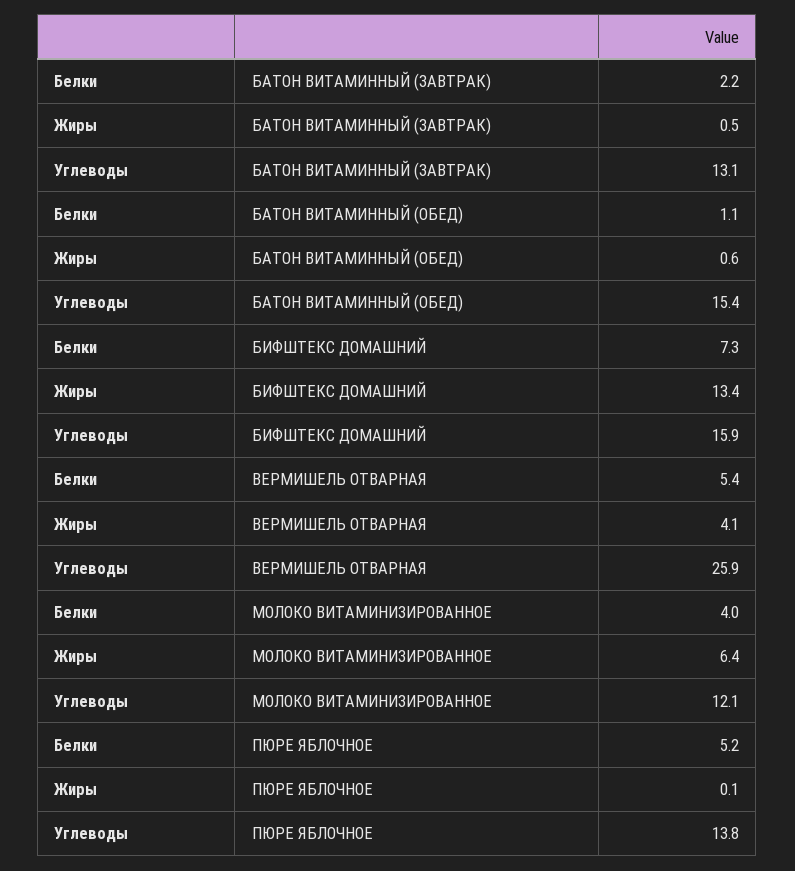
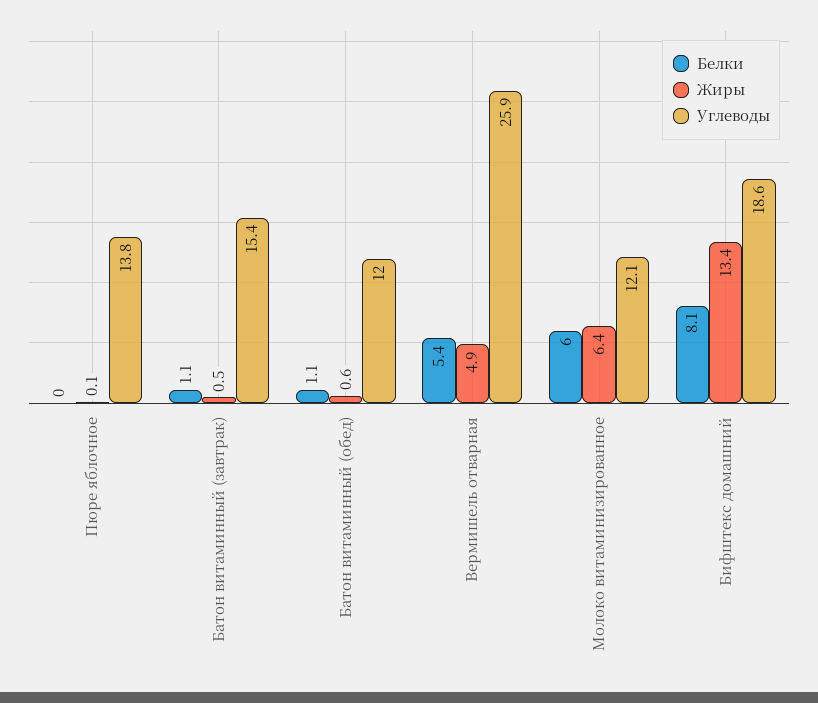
  {
    "Белки": {
-     "БАТОН ВИТАМИННЫЙ (ЗАВТРАК)": 2.2,
+     "БАТОН ВИТАМИННЫЙ (ЗАВТРАК)": 1.1,
      "БАТОН ВИТАМИННЫЙ (ОБЕД)": 1.1,
-     "БИФШТЕКС ДОМАШНИЙ": 7.3,
+     "БИФШТЕКС ДОМАШНИЙ": 8.1,
      "ВЕРМИШЕЛЬ ОТВАРНАЯ": 5.4,
-     "МОЛОКО ВИТАМИНИЗИРОВАННОЕ": 4,
+     "МОЛОКО ВИТАМИНИЗИРОВАННОЕ": 6,
-     "ПЮРЕ ЯБЛОЧНОЕ": 5.2
+     "ПЮРЕ ЯБЛОЧНОЕ": 0
    },
    "Жиры": {
      "БАТОН ВИТАМИННЫЙ (ЗАВТРАК)": 0.5,
      "БАТОН ВИТАМИННЫЙ (ОБЕД)": 0.6,
      "БИФШТЕКС ДОМАШНИЙ": 13.4,
-     "ВЕРМИШЕЛЬ ОТВАРНАЯ": 4.1,
+     "ВЕРМИШЕЛЬ ОТВАРНАЯ": 4.9,
      "МОЛОКО ВИТАМИНИЗИРОВАННОЕ": 6.4,
      "ПЮРЕ ЯБЛОЧНОЕ": 0.1
    },
    "Углеводы": {
-     "БАТОН ВИТАМИННЫЙ (ЗАВТРАК)": 13.1,
+     "БАТОН ВИТАМИННЫЙ (ЗАВТРАК)": 15.4,
-     "БАТОН ВИТАМИННЫЙ (ОБЕД)": 15.4,
+     "БАТОН ВИТАМИННЫЙ (ОБЕД)": 12,
-     "БИФШТЕКС ДОМАШНИЙ": 15.9,
+     "БИФШТЕКС ДОМАШНИЙ": 18.6,
      "ВЕРМИШЕЛЬ ОТВАРНАЯ": 25.9,
      "МОЛОКО ВИТАМИНИЗИРОВАННОЕ": 12.1,
      "ПЮРЕ ЯБЛОЧНОЕ": 13.8
    }
  }

